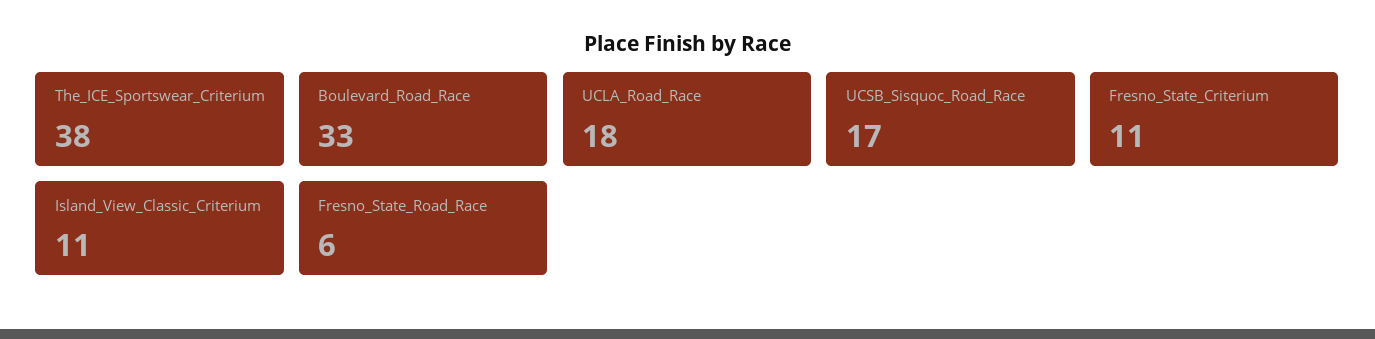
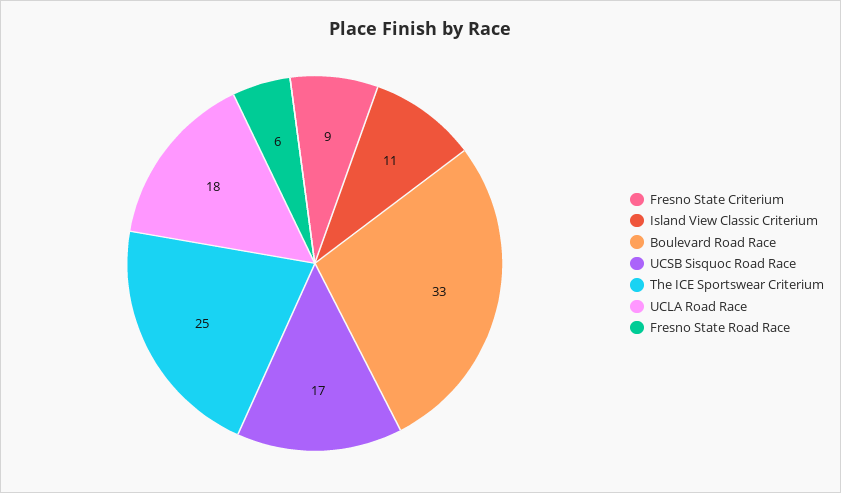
  {
-   "The_ICE_Sportswear_Criterium": 38,
+   "The_ICE_Sportswear_Criterium": 25,
    "Boulevard_Road_Race": 33,
    "UCLA_Road_Race": 18,
    "UCSB_Sisquoc_Road_Race": 17,
-   "Fresno_State_Criterium": 11,
+   "Fresno_State_Criterium": 9,
    "Island_View_Classic_Criterium": 11,
    "Fresno_State_Road_Race": 6
  }

